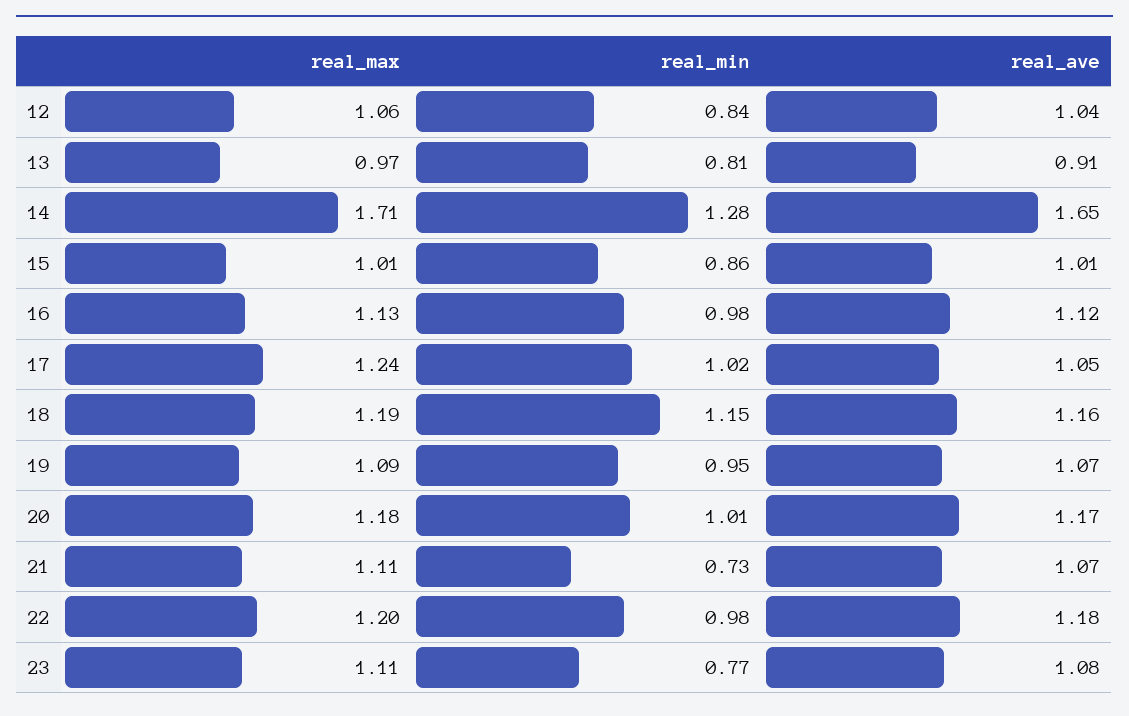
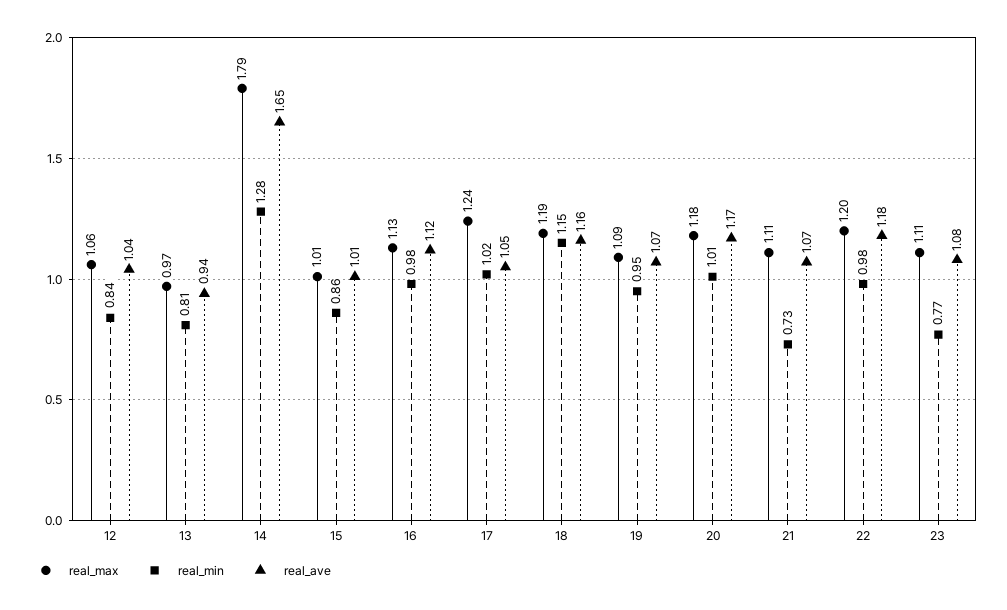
  {
    "real_max": {
      "12": 1.06,
      "13": 0.97,
-     "14": 1.71,
+     "14": 1.79,
      "15": 1.01,
      "16": 1.13,
      "17": 1.24,
      "18": 1.19,
      "19": 1.09,
      "20": 1.18,
      "21": 1.11,
      "22": 1.2,
      "23": 1.11
    },
    "real_min": {
      "12": 0.84,
      "13": 0.81,
      "14": 1.28,
      "15": 0.86,
      "16": 0.98,
      "17": 1.02,
      "18": 1.15,
      "19": 0.95,
      "20": 1.01,
      "21": 0.73,
      "22": 0.98,
      "23": 0.77
    },
    "real_ave": {
      "12": 1.04,
-     "13": 0.91,
+     "13": 0.94,
      "14": 1.65,
      "15": 1.01,
      "16": 1.12,
      "17": 1.05,
      "18": 1.16,
      "19": 1.07,
      "20": 1.17,
      "21": 1.07,
      "22": 1.18,
      "23": 1.08
    }
  }

